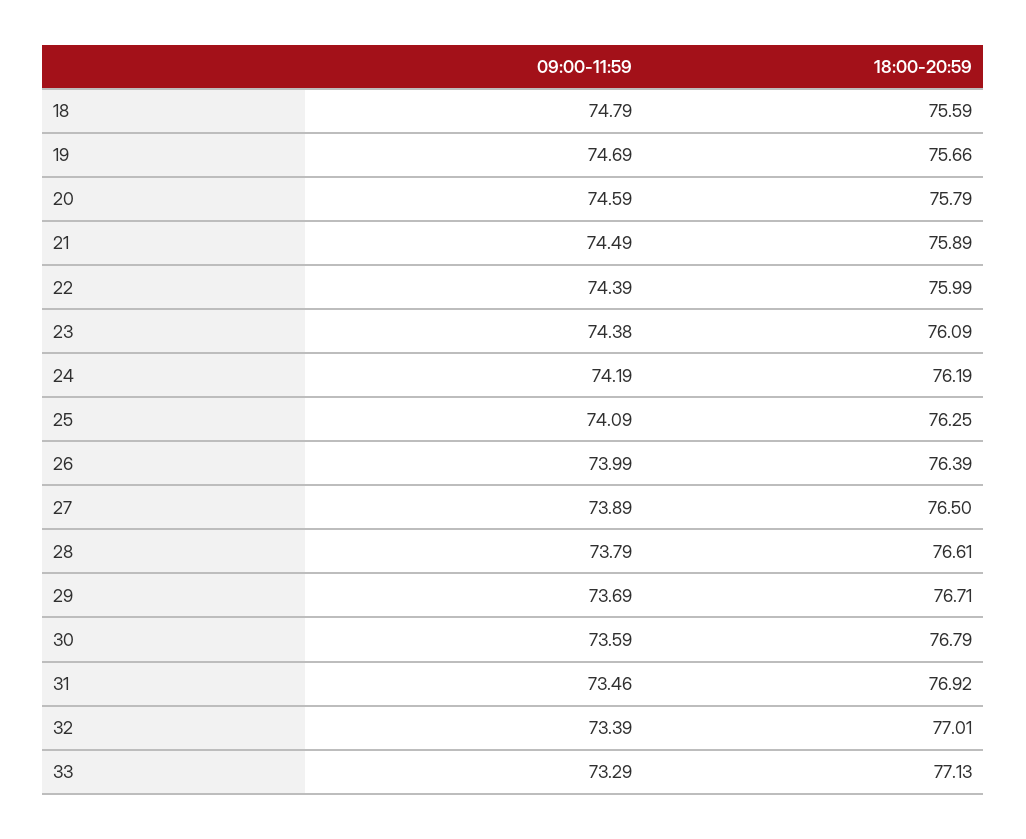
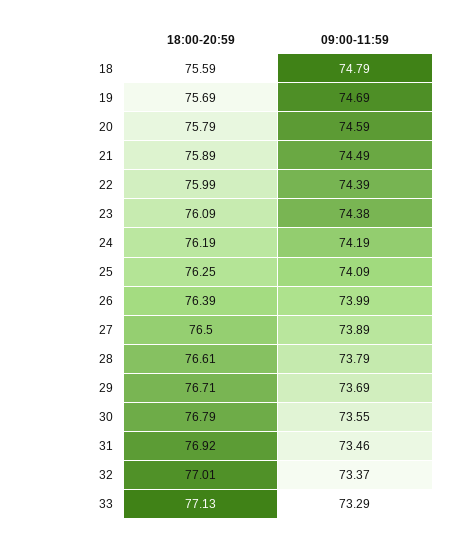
  {
    "09:00-11:59": {
      "18": 74.79,
      "19": 74.69,
      "20": 74.59,
      "21": 74.49,
      "22": 74.39,
      "23": 74.38,
      "24": 74.19,
      "25": 74.09,
      "26": 73.99,
      "27": 73.89,
      "28": 73.79,
      "29": 73.69,
-     "30": 73.59,
+     "30": 73.55,
      "31": 73.46,
-     "32": 73.39,
+     "32": 73.37,
      "33": 73.29
    },
    "18:00-20:59": {
      "18": 75.59,
-     "19": 75.66,
+     "19": 75.69,
      "20": 75.79,
      "21": 75.89,
      "22": 75.99,
      "23": 76.09,
      "24": 76.19,
      "25": 76.25,
      "26": 76.39,
      "27": 76.5,
      "28": 76.61,
      "29": 76.71,
      "30": 76.79,
      "31": 76.92,
      "32": 77.01,
      "33": 77.13
    }
  }

